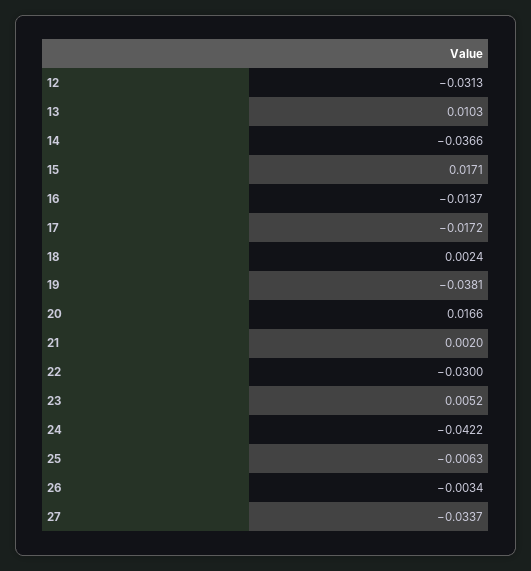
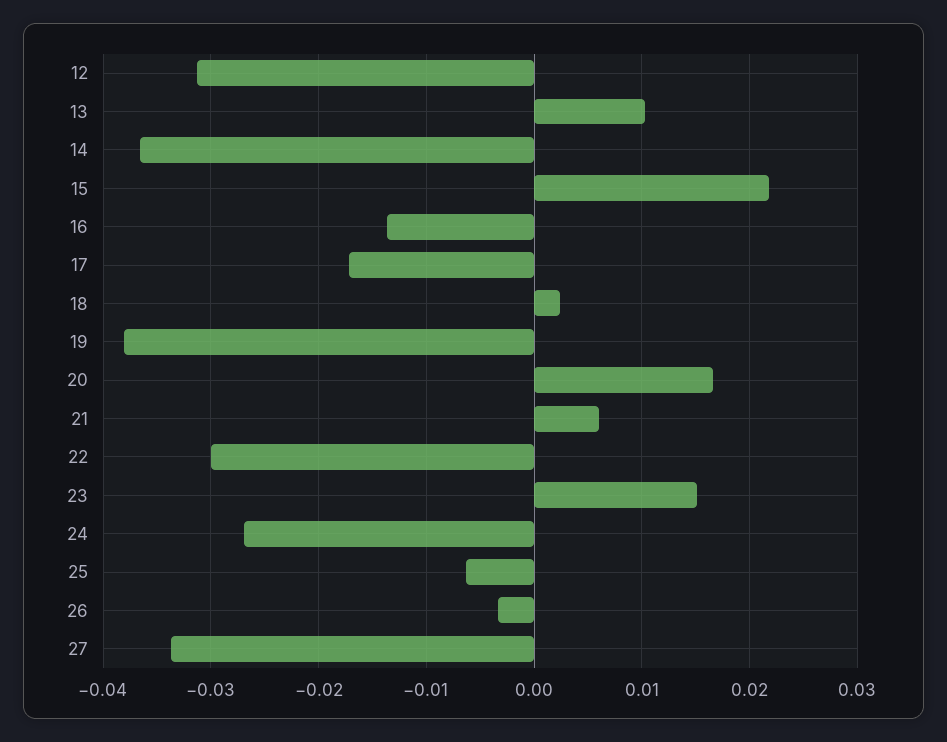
  {
    "12": -0.0313,
    "13": 0.0103,
    "14": -0.0366,
-   "15": 0.0171,
+   "15": 0.022,
    "16": -0.0137,
    "17": -0.0172,
    "18": 0.0024,
    "19": -0.0381,
    "20": 0.0166,
-   "21": 0.002,
+   "21": 0.006,
    "22": -0.03,
-   "23": 0.0052,
+   "23": 0.015,
-   "24": -0.0422,
+   "24": -0.027,
    "25": -0.0063,
    "26": -0.0034,
    "27": -0.0337
  }

